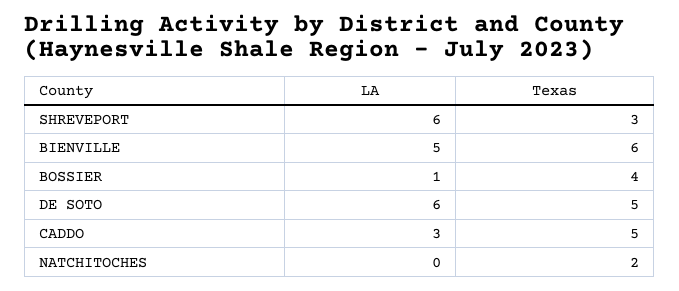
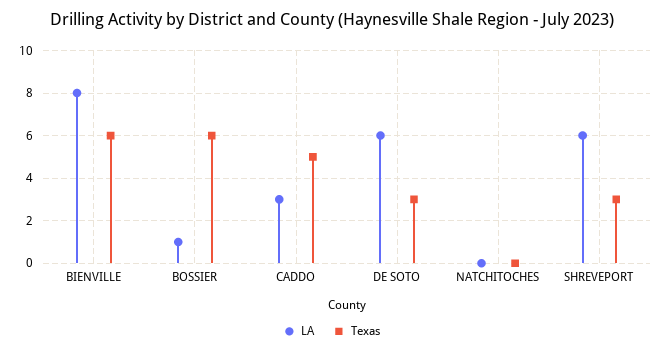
  {
    "LA": {
      "SHREVEPORT": 6,
-     "BIENVILLE": 5,
+     "BIENVILLE": 8,
      "BOSSIER": 1,
      "DE SOTO": 6,
      "CADDO": 3,
      "NATCHITOCHES": 0
    },
    "Texas": {
      "SHREVEPORT": 3,
      "BIENVILLE": 6,
-     "BOSSIER": 4,
+     "BOSSIER": 6,
-     "DE SOTO": 5,
+     "DE SOTO": 3,
      "CADDO": 5,
-     "NATCHITOCHES": 2
+     "NATCHITOCHES": 0
    }
  }

